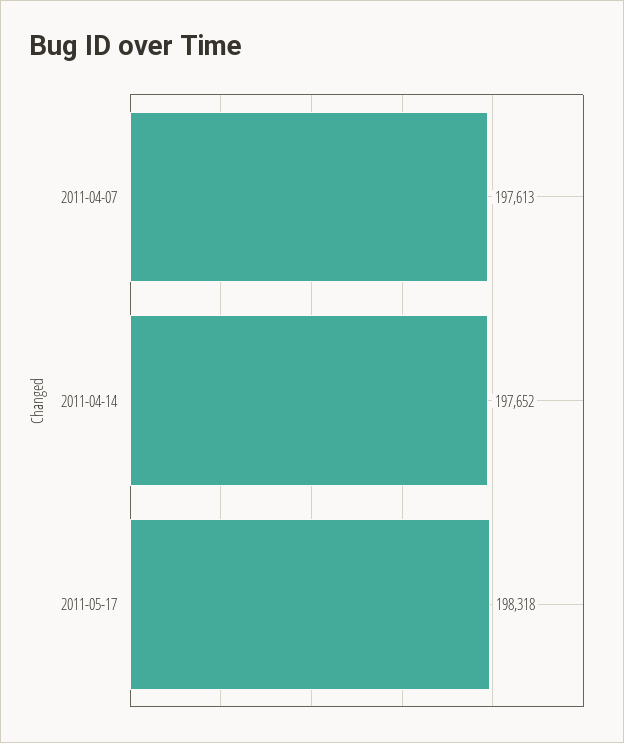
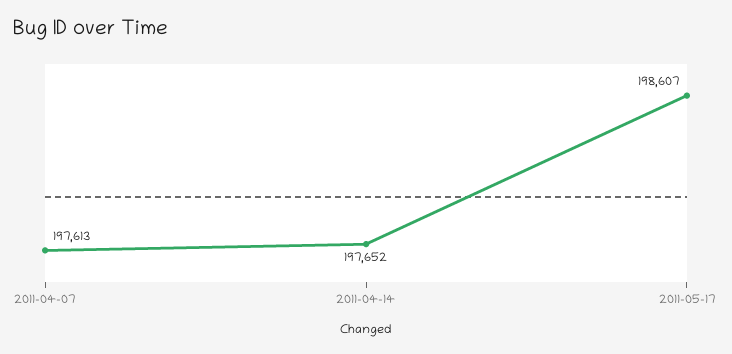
  {
    "2011-04-07": 197613,
    "2011-04-14": 197652,
-   "2011-05-17": 198318
+   "2011-05-17": 198607
  }

